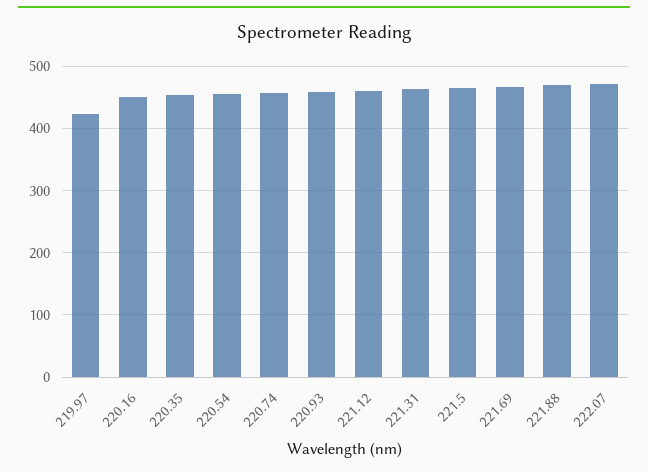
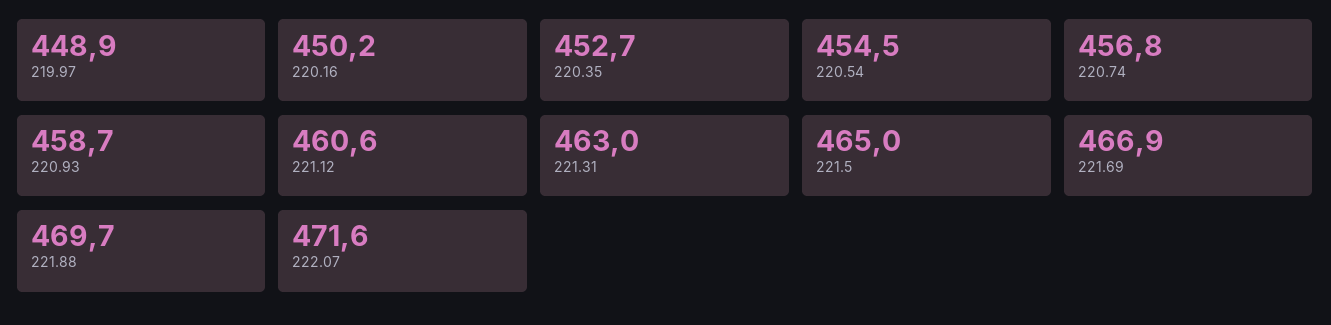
  {
-   "219.97": 420,
+   "219.97": 448.9,
    "220.16": 450.2,
    "220.35": 452.7,
    "220.54": 454.5,
    "220.74": 456.8,
    "220.93": 458.7,
    "221.12": 460.6,
    "221.31": 463,
    "221.5": 465,
    "221.69": 466.9,
    "221.88": 469.7,
    "222.07": 471.6
  }

